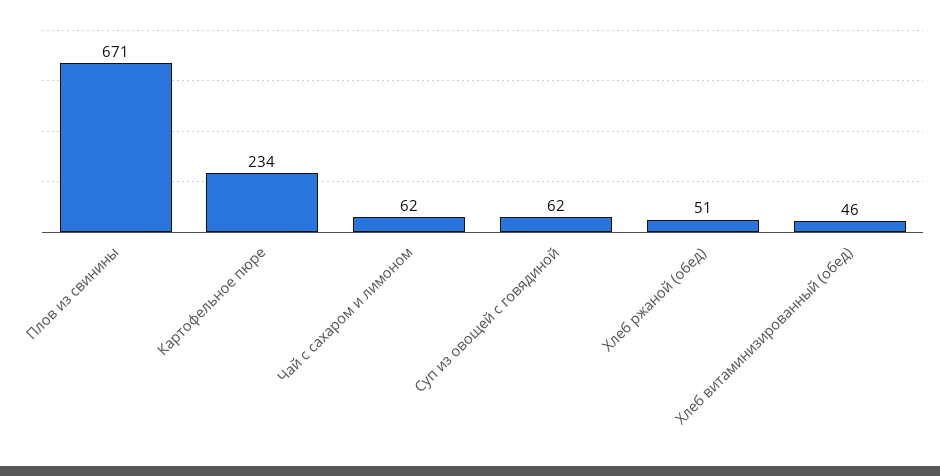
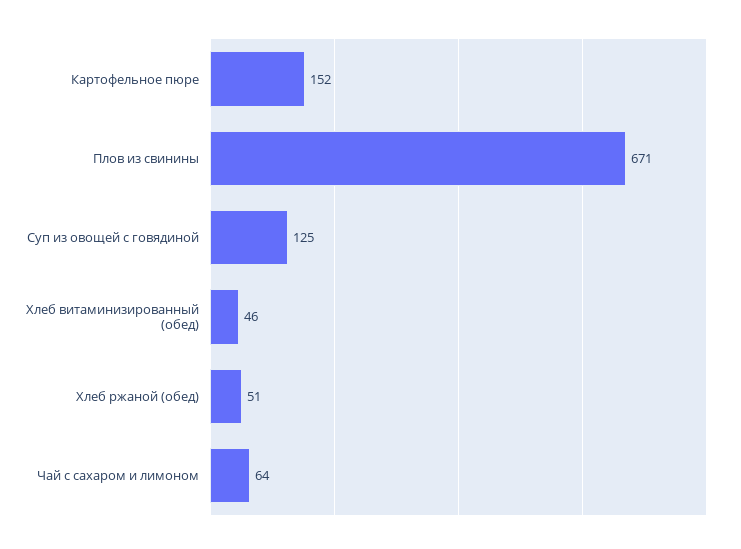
  {
    "Плов из свинины": 671,
-   "Картофельное пюре": 234,
+   "Картофельное пюре": 152,
-   "Чай с сахаром и лимоном": 62,
+   "Чай с сахаром и лимоном": 64,
-   "Суп из овощей с говядиной": 62,
+   "Суп из овощей с говядиной": 125,
    "Хлеб ржаной (обед)": 51,
    "Хлеб витаминизированный (обед)": 46
  }

